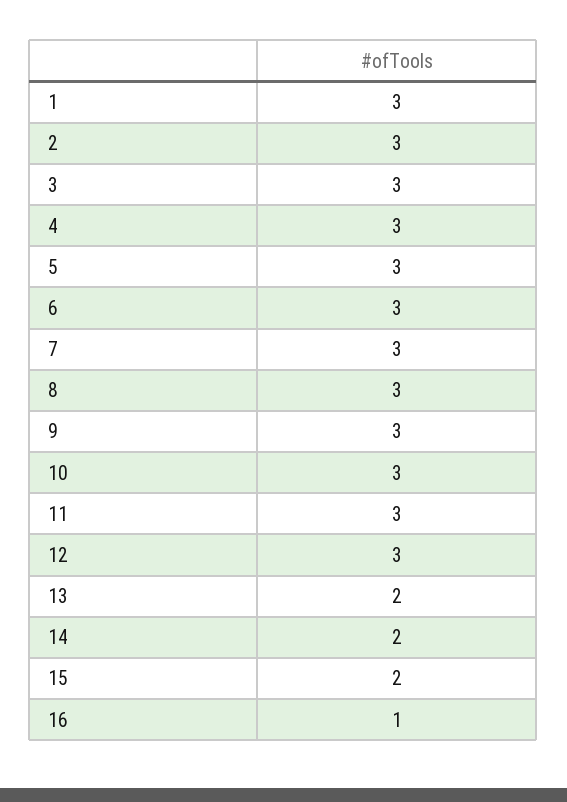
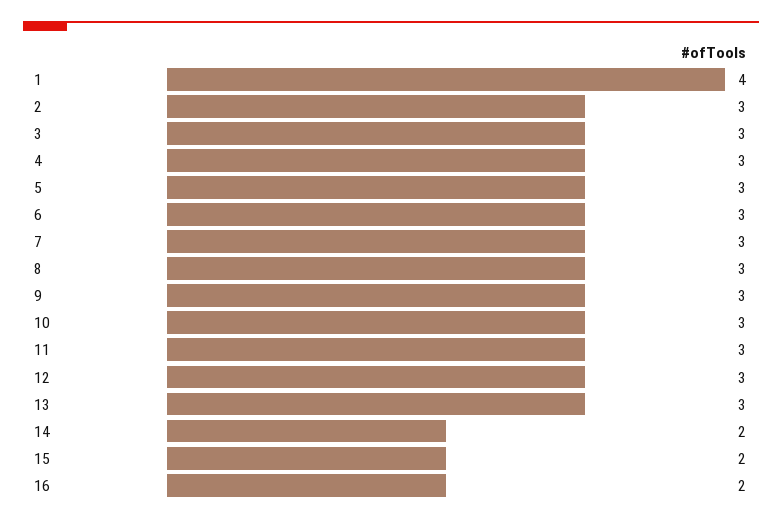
  {
-   "1": 3,
+   "1": 4,
    "2": 3,
    "3": 3,
    "4": 3,
    "5": 3,
    "6": 3,
    "7": 3,
    "8": 3,
    "9": 3,
    "10": 3,
    "11": 3,
    "12": 3,
-   "13": 2,
+   "13": 3,
    "14": 2,
    "15": 2,
-   "16": 1
+   "16": 2
  }

